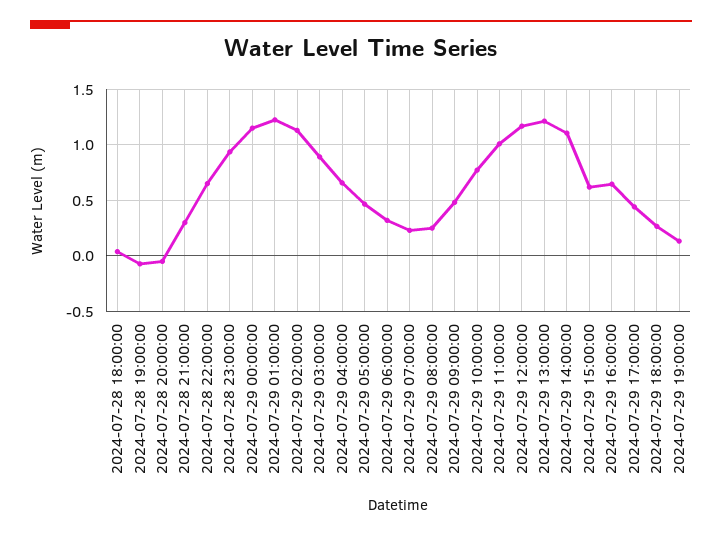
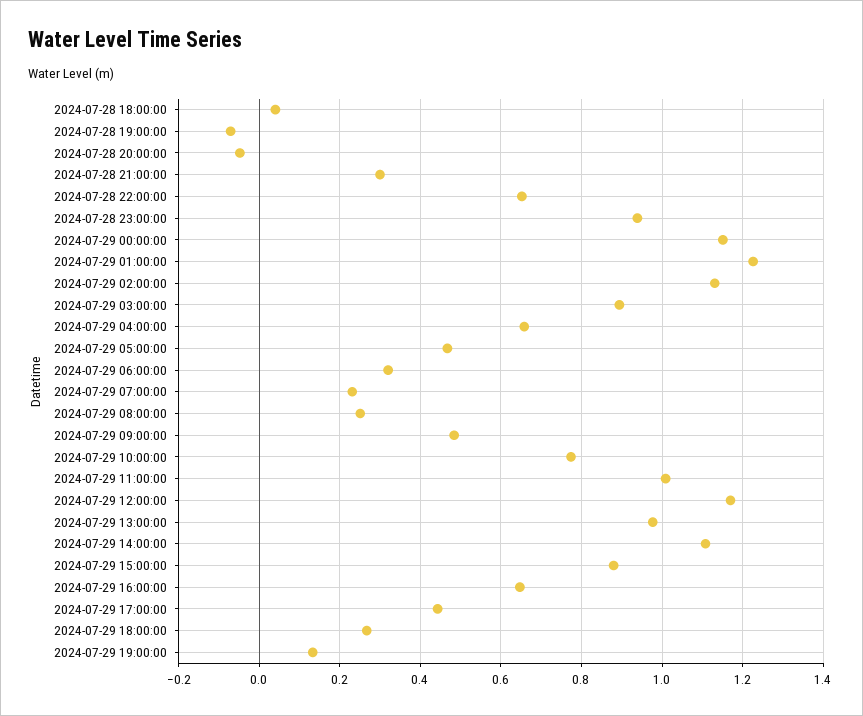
  {
    "2024-07-28 18:00:00": 0.04,
    "2024-07-28 19:00:00": -0.08,
    "2024-07-28 20:00:00": -0.04,
    "2024-07-28 21:00:00": 0.3,
    "2024-07-28 22:00:00": 0.66,
    "2024-07-28 23:00:00": 0.94,
    "2024-07-29 00:00:00": 1.16,
    "2024-07-29 01:00:00": 1.22,
    "2024-07-29 02:00:00": 1.14,
    "2024-07-29 03:00:00": 0.9,
    "2024-07-29 04:00:00": 0.66,
    "2024-07-29 05:00:00": 0.46,
    "2024-07-29 06:00:00": 0.32,
    "2024-07-29 07:00:00": 0.24,
    "2024-07-29 08:00:00": 0.26,
    "2024-07-29 09:00:00": 0.48,
    "2024-07-29 10:00:00": 0.78,
    "2024-07-29 11:00:00": 1,
    "2024-07-29 12:00:00": 1.18,
-   "2024-07-29 13:00:00": 1.2,
+   "2024-07-29 13:00:00": 0.98,
    "2024-07-29 14:00:00": 1.1,
-   "2024-07-29 15:00:00": 0.6,
+   "2024-07-29 15:00:00": 0.88,
    "2024-07-29 16:00:00": 0.64,
    "2024-07-29 17:00:00": 0.44,
    "2024-07-29 18:00:00": 0.26,
    "2024-07-29 19:00:00": 0.14
  }

